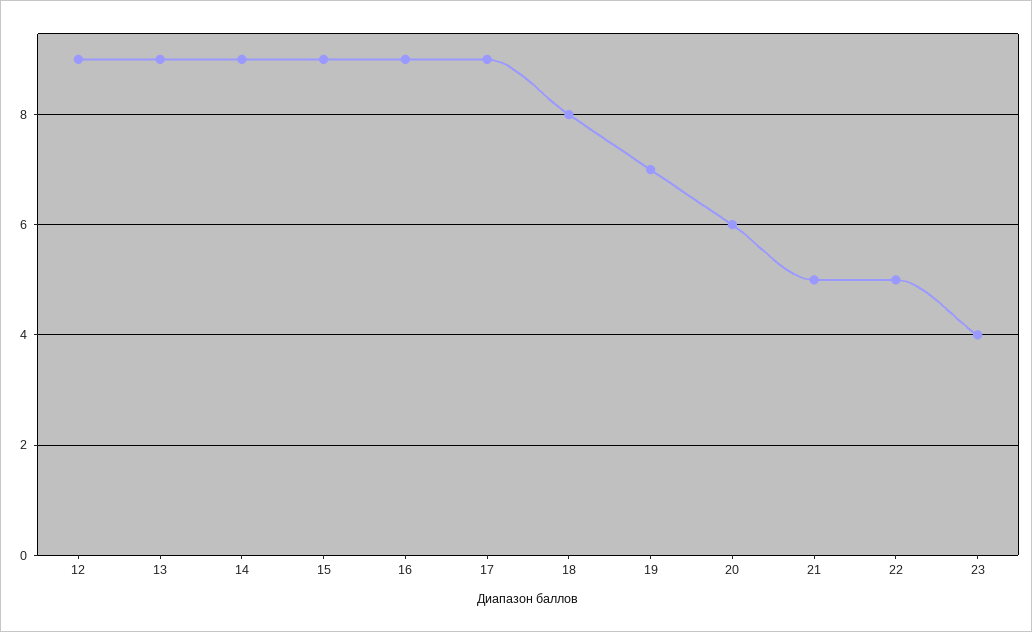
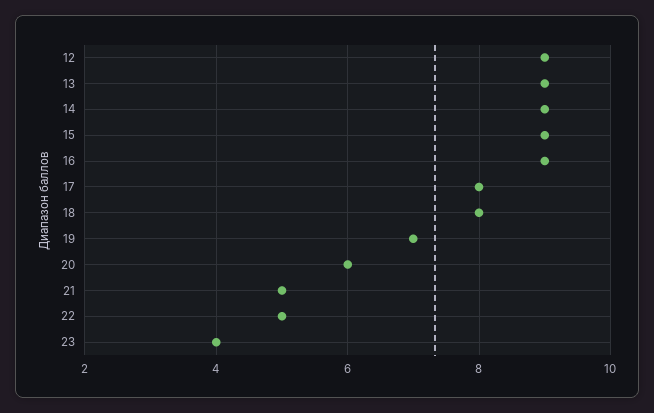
  {
    "12": 9,
    "13": 9,
    "14": 9,
    "15": 9,
    "16": 9,
-   "17": 9,
+   "17": 8,
    "18": 8,
    "19": 7,
    "20": 6,
    "21": 5,
    "22": 5,
    "23": 4
  }

